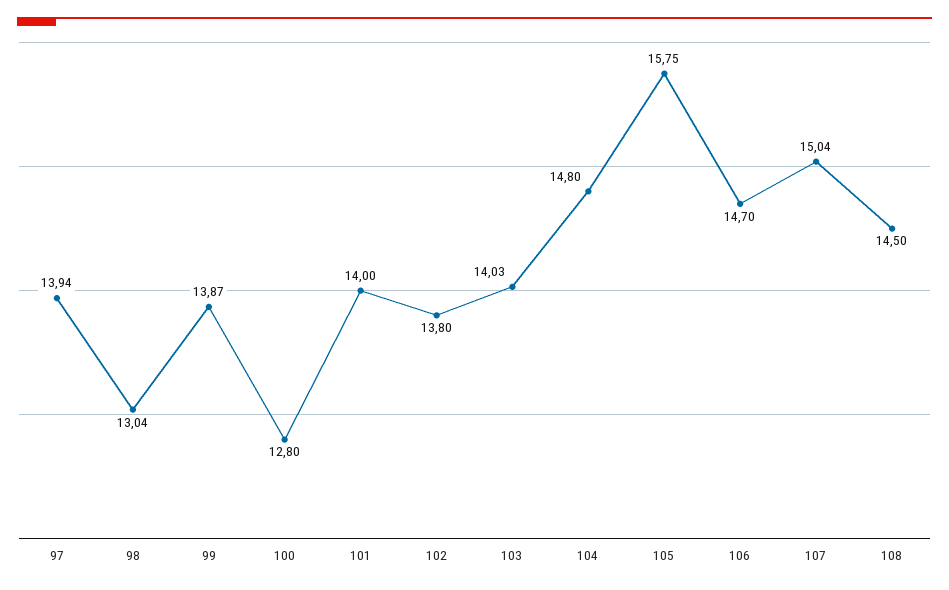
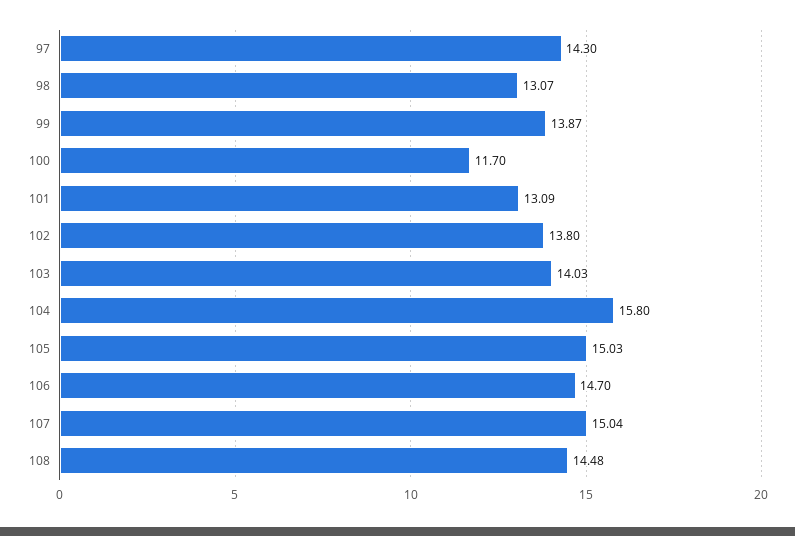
  {
-   "97": 13.94,
+   "97": 14.3,
-   "98": 13.04,
+   "98": 13.07,
    "99": 13.87,
-   "100": 12.8,
+   "100": 11.7,
-   "101": 14,
+   "101": 13.09,
    "102": 13.8,
    "103": 14.03,
-   "104": 14.8,
+   "104": 15.8,
-   "105": 15.75,
+   "105": 15.03,
    "106": 14.7,
    "107": 15.04,
-   "108": 14.5
+   "108": 14.48
  }

